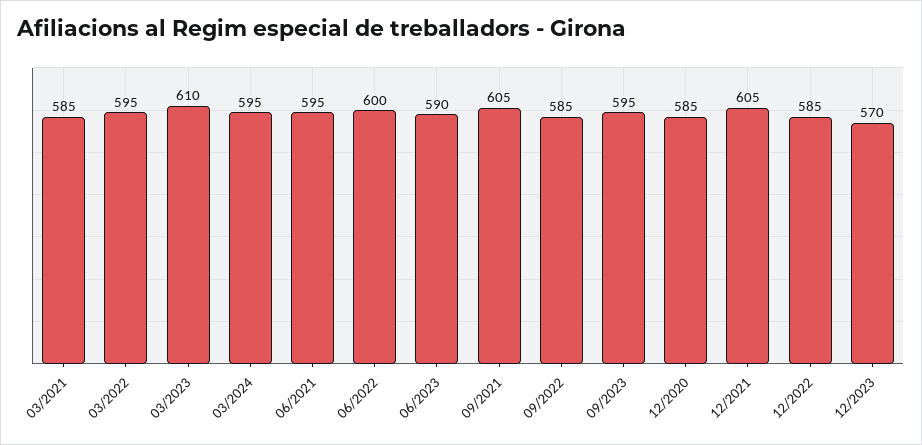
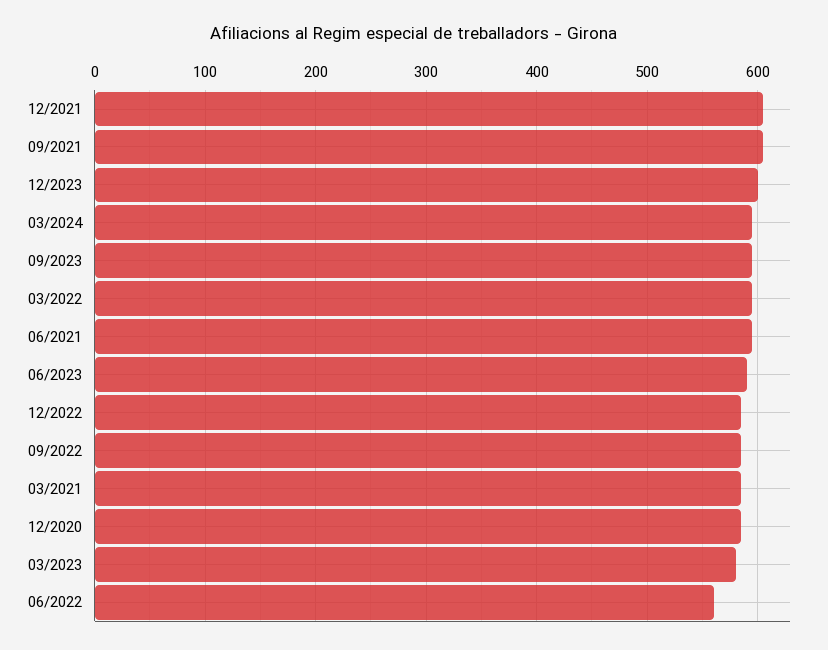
  {
    "03/2021": 585,
    "03/2022": 595,
-   "03/2023": 610,
+   "03/2023": 580,
    "03/2024": 595,
    "06/2021": 595,
-   "06/2022": 600,
+   "06/2022": 560,
    "06/2023": 590,
    "09/2021": 605,
    "09/2022": 585,
    "09/2023": 595,
    "12/2020": 585,
    "12/2021": 605,
    "12/2022": 585,
-   "12/2023": 570
+   "12/2023": 600
  }

